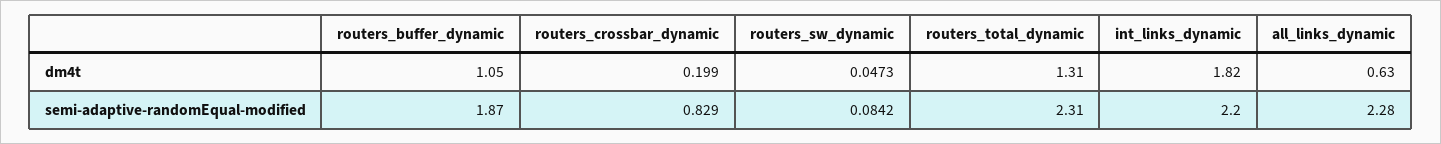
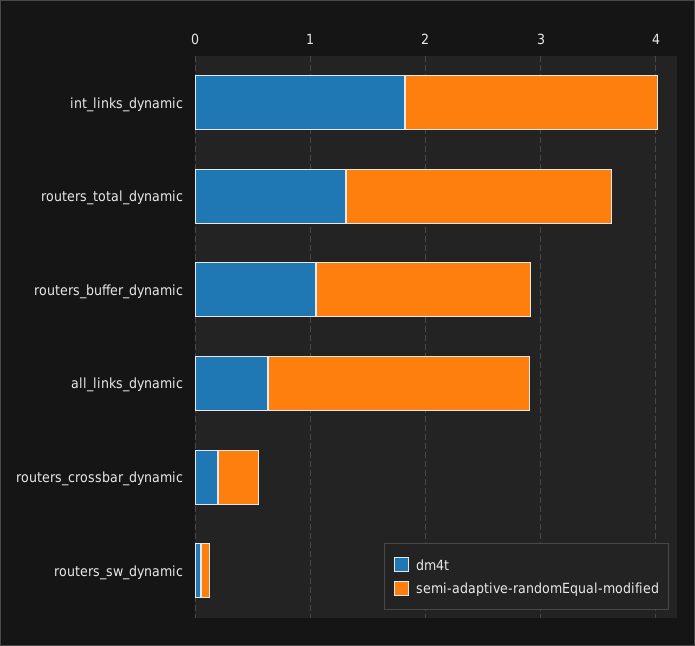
  {
    "dm4t": {
      "routers_buffer_dynamic": 1.05,
      "routers_crossbar_dynamic": 0.199,
      "routers_sw_dynamic": 0.0473,
      "routers_total_dynamic": 1.31,
      "int_links_dynamic": 1.82,
      "all_links_dynamic": 0.63
    },
    "semi-adaptive-randomEqual-modified": {
      "routers_buffer_dynamic": 1.87,
-     "routers_crossbar_dynamic": 0.829,
+     "routers_crossbar_dynamic": 0.4,
      "routers_sw_dynamic": 0.0842,
      "routers_total_dynamic": 2.31,
      "int_links_dynamic": 2.2,
      "all_links_dynamic": 2.28
    }
  }

